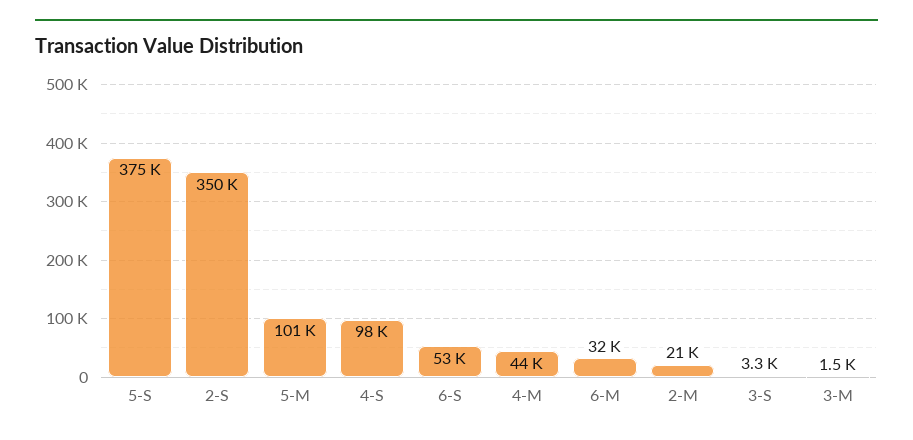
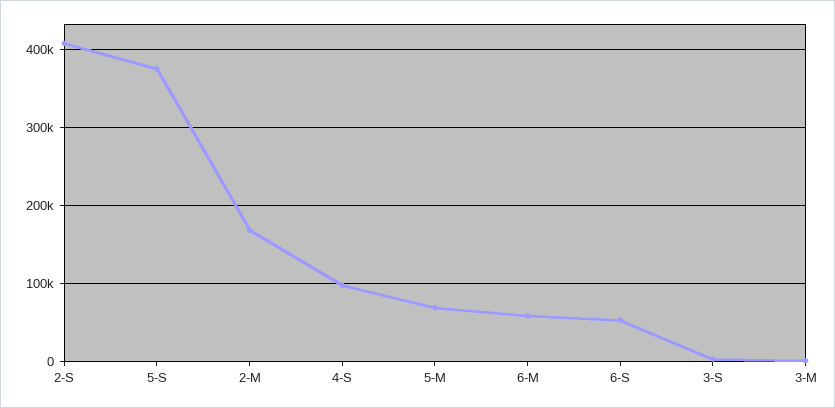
  {
    "5-S": 375000,
-   "2-S": 350000,
+   "2-S": 410000,
-   "5-M": 101000,
+   "5-M": 70000,
    "4-S": 98000,
    "6-S": 53000,
-   "4-M": 44000,
-   "6-M": 32000,
+   "6-M": 60000,
-   "2-M": 21000,
+   "2-M": 170000,
    "3-S": 3300,
    "3-M": 1500
  }

